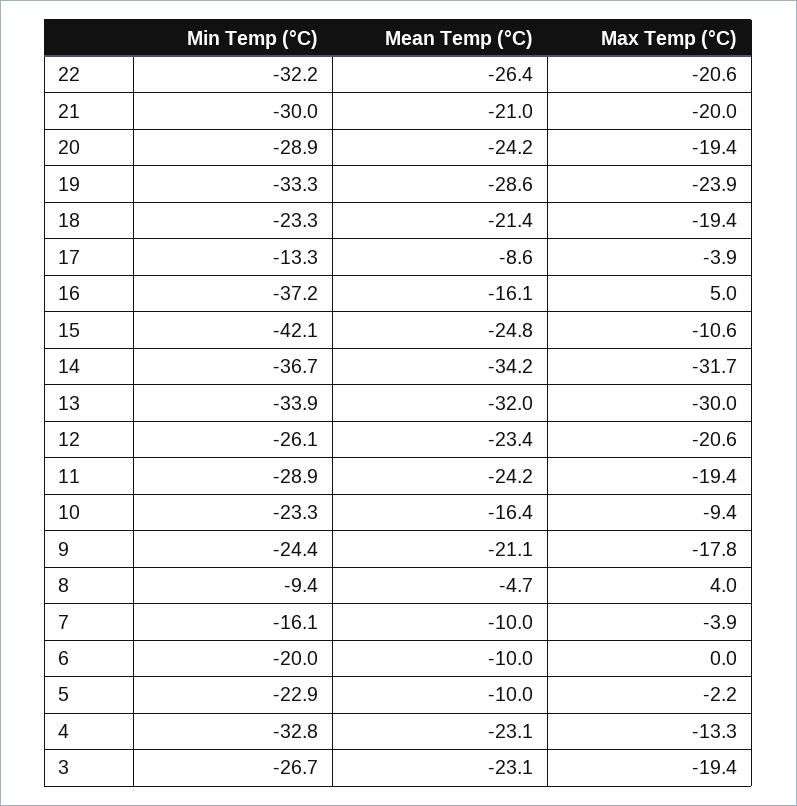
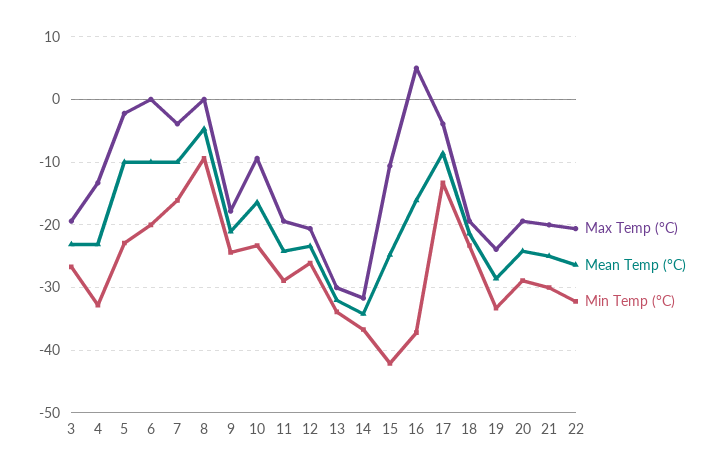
  {
    "Min Temp (°C)": {
      "22": -32.2,
      "21": -30,
      "20": -28.9,
      "19": -33.3,
      "18": -23.3,
      "17": -13.3,
      "16": -37.2,
      "15": -42.1,
      "14": -36.7,
      "13": -33.9,
      "12": -26.1,
      "11": -28.9,
      "10": -23.3,
      "9": -24.4,
      "8": -9.4,
      "7": -16.1,
      "6": -20,
      "5": -22.9,
      "4": -32.8,
      "3": -26.7
    },
    "Mean Temp (°C)": {
      "22": -26.4,
-     "21": -21,
+     "21": -25,
      "20": -24.2,
      "19": -28.6,
      "18": -21.4,
      "17": -8.6,
      "16": -16.1,
      "15": -24.8,
      "14": -34.2,
      "13": -32,
      "12": -23.4,
      "11": -24.2,
      "10": -16.4,
      "9": -21.1,
      "8": -4.7,
      "7": -10,
      "6": -10,
      "5": -10,
      "4": -23.1,
      "3": -23.1
    },
    "Max Temp (°C)": {
      "22": -20.6,
      "21": -20,
      "20": -19.4,
      "19": -23.9,
      "18": -19.4,
      "17": -3.9,
      "16": 5,
      "15": -10.6,
      "14": -31.7,
      "13": -30,
      "12": -20.6,
      "11": -19.4,
      "10": -9.4,
      "9": -17.8,
-     "8": 4,
+     "8": 0,
      "7": -3.9,
      "6": 0,
      "5": -2.2,
      "4": -13.3,
      "3": -19.4
    }
  }

